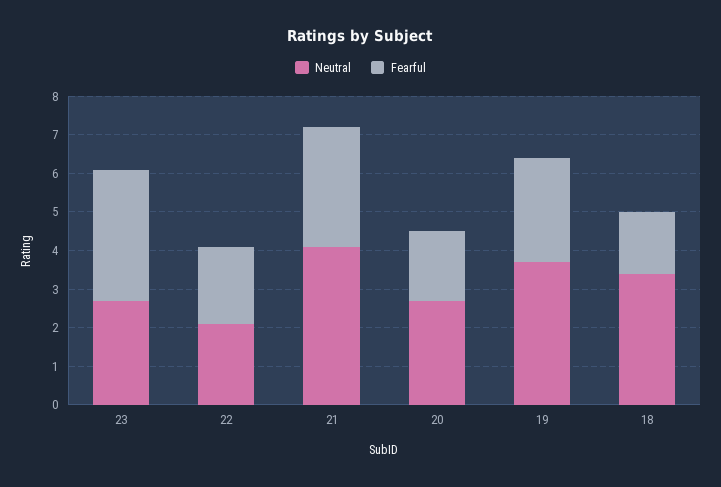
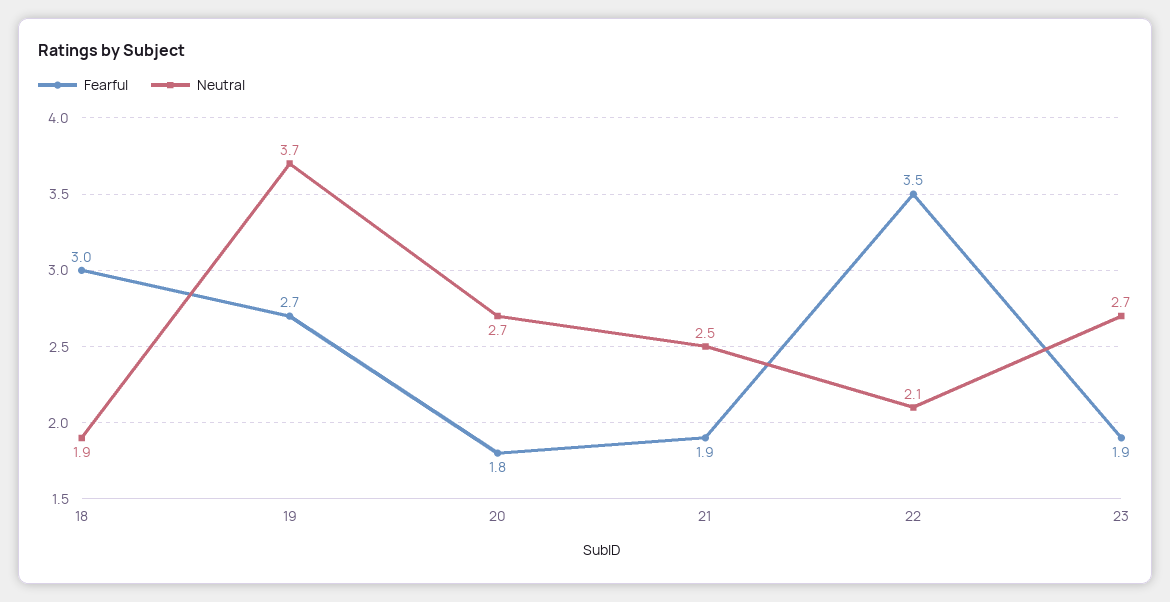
  {
    "Neutral": {
      "23": 2.7,
      "22": 2.1,
-     "21": 4,
+     "21": 2.5,
      "20": 2.7,
      "19": 3.7,
-     "18": 3.5
+     "18": 1.9
    },
    "Fearful": {
-     "23": 3.5,
+     "23": 1.9,
-     "22": 2,
+     "22": 3.5,
-     "21": 3,
+     "21": 1.9,
      "20": 1.8,
      "19": 2.7,
-     "18": 1.5
+     "18": 3
    }
  }

